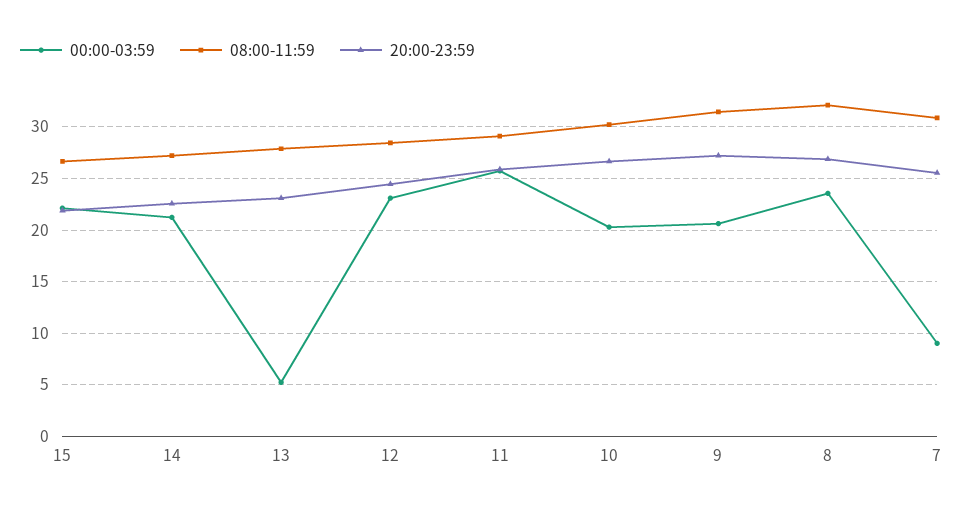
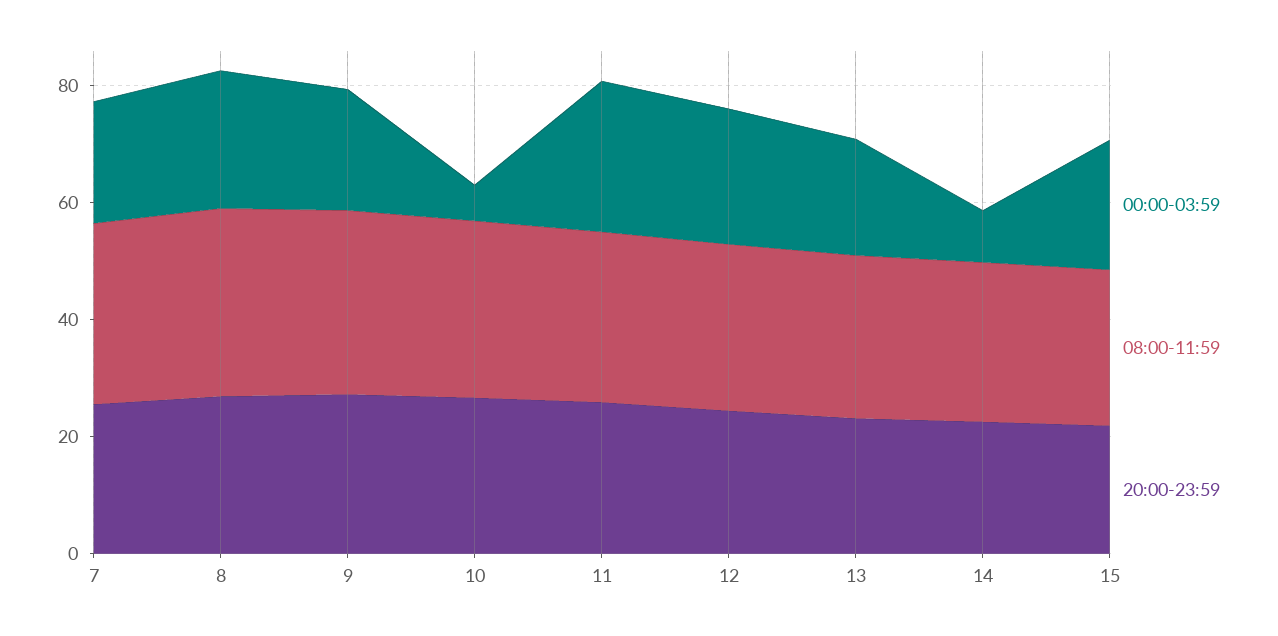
  {
    "00:00-03:59": {
      "15": 22,
-     "14": 21,
+     "14": 10,
-     "13": 5,
+     "13": 20,
      "12": 23,
      "11": 26,
-     "10": 20,
+     "10": 5,
      "9": 21,
      "8": 24,
-     "7": 9
+     "7": 20
    },
    "08:00-11:59": {
      "15": 27,
      "14": 27,
      "13": 28,
      "12": 28,
      "11": 29,
      "10": 30,
      "9": 31,
      "8": 32,
      "7": 31
    },
    "20:00-23:59": {
      "15": 22,
      "14": 23,
      "13": 23,
      "12": 24,
      "11": 26,
      "10": 27,
      "9": 27,
      "8": 27,
      "7": 26
    }
  }

